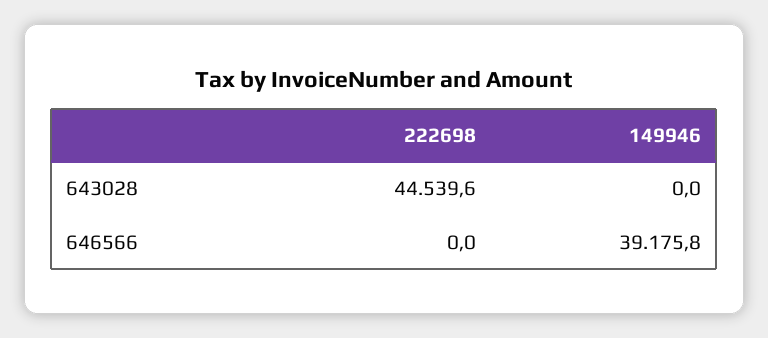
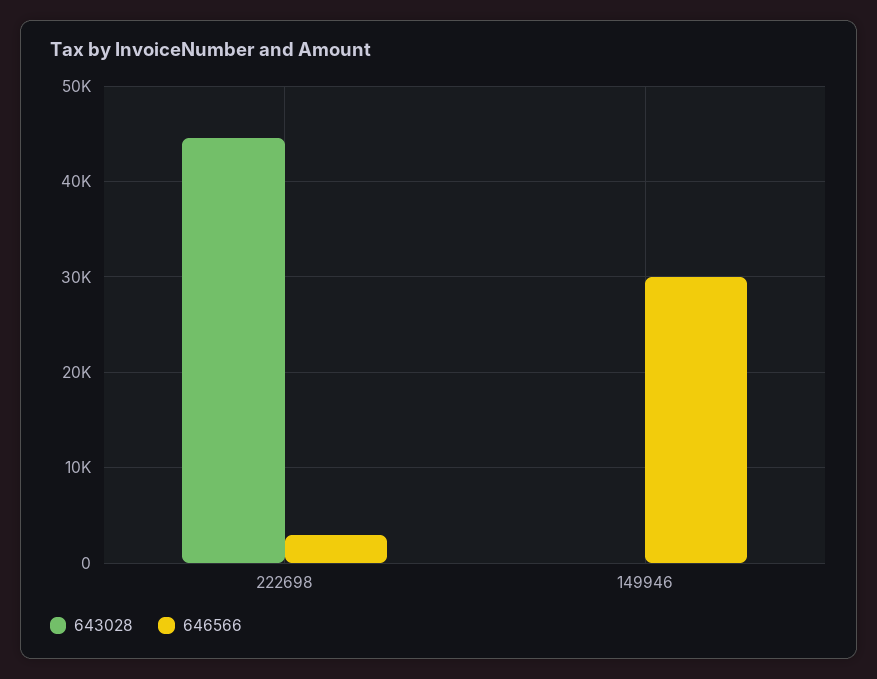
  {
    "643028": {
      "222698": 44539.6,
      "149946": 0
    },
    "646566": {
-     "222698": 0,
+     "222698": 3000,
-     "149946": 39175.8
+     "149946": 30000
    }
  }

